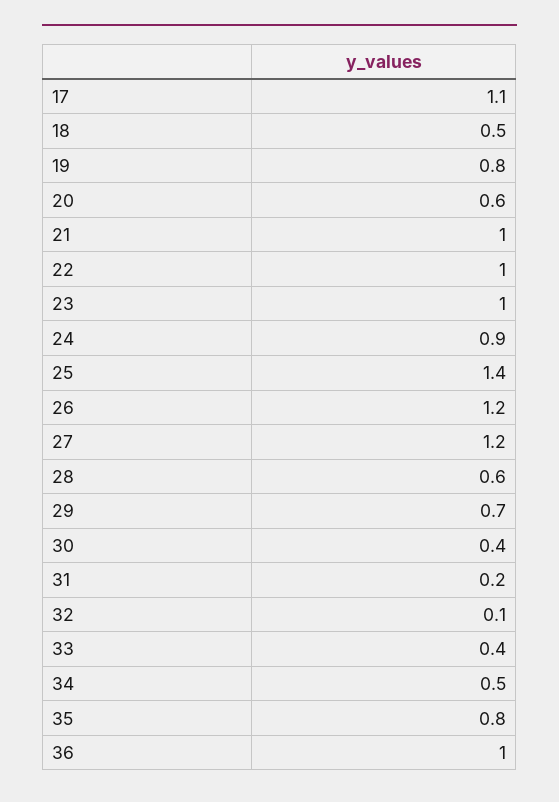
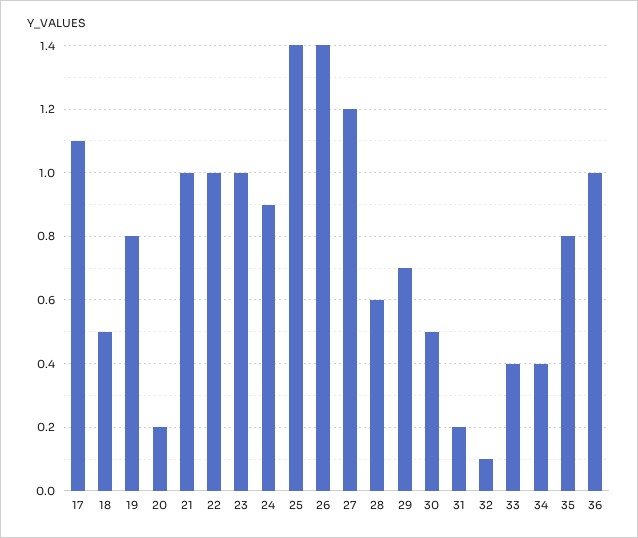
  {
    "17": 1.1,
    "18": 0.5,
    "19": 0.8,
-   "20": 0.6,
+   "20": 0.2,
    "21": 1,
    "22": 1,
    "23": 1,
    "24": 0.9,
    "25": 1.4,
-   "26": 1.2,
+   "26": 1.4,
    "27": 1.2,
    "28": 0.6,
    "29": 0.7,
-   "30": 0.4,
+   "30": 0.5,
    "31": 0.2,
    "32": 0.1,
    "33": 0.4,
-   "34": 0.5,
+   "34": 0.4,
    "35": 0.8,
    "36": 1
  }

